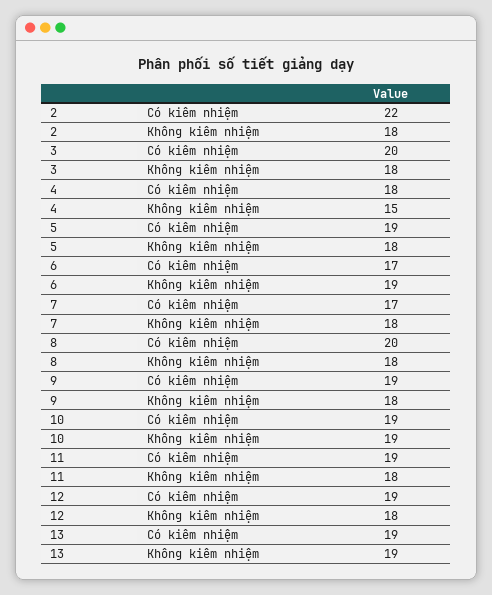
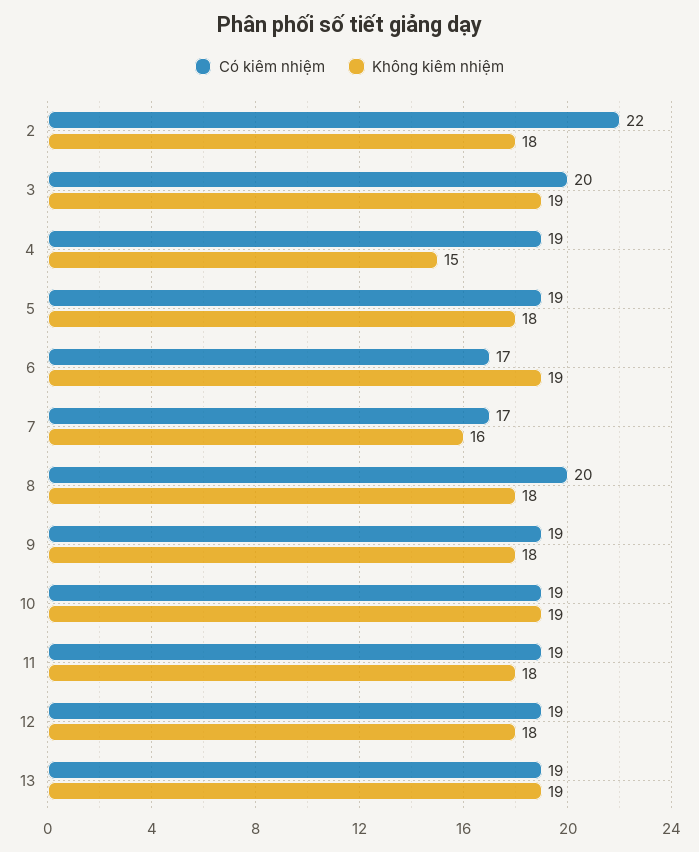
  {
    "Có kiêm nhiệm": {
      "2": 22,
      "3": 20,
-     "4": 18,
+     "4": 19,
      "5": 19,
      "6": 17,
      "7": 17,
      "8": 20,
      "9": 19,
      "10": 19,
      "11": 19,
      "12": 19,
      "13": 19
    },
    "Không kiêm nhiệm": {
      "2": 18,
-     "3": 18,
+     "3": 19,
      "4": 15,
      "5": 18,
      "6": 19,
-     "7": 18,
+     "7": 16,
      "8": 18,
      "9": 18,
      "10": 19,
      "11": 18,
      "12": 18,
      "13": 19
    }
  }

